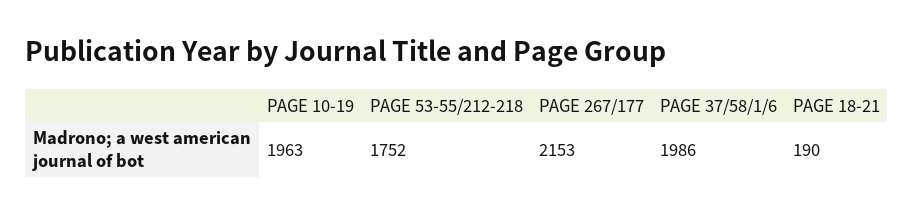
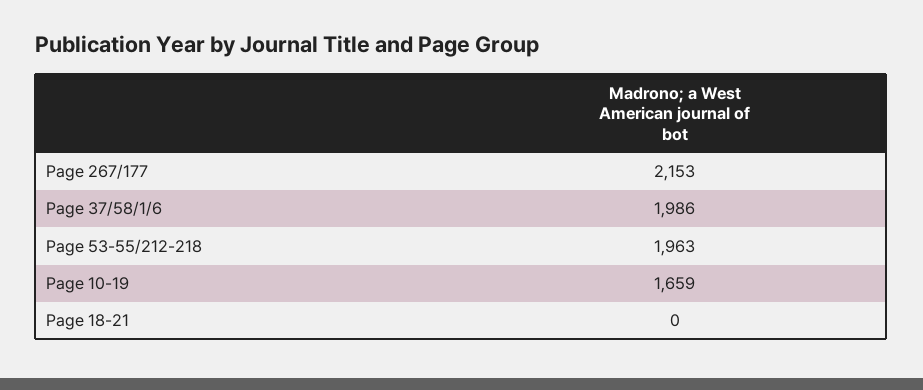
  {
-   "PAGE 10-19": 1963,
+   "PAGE 10-19": 1659,
-   "PAGE 53-55/212-218": 1752,
+   "PAGE 53-55/212-218": 1963,
    "PAGE 267/177": 2153,
    "PAGE 37/58/1/6": 1986,
-   "PAGE 18-21": 190
+   "PAGE 18-21": 0
  }

